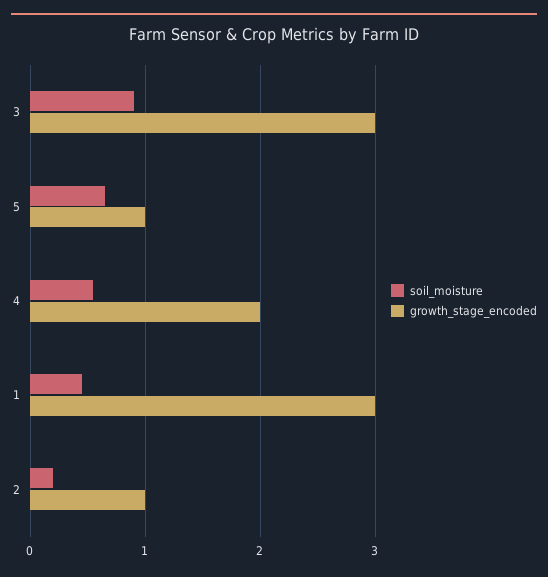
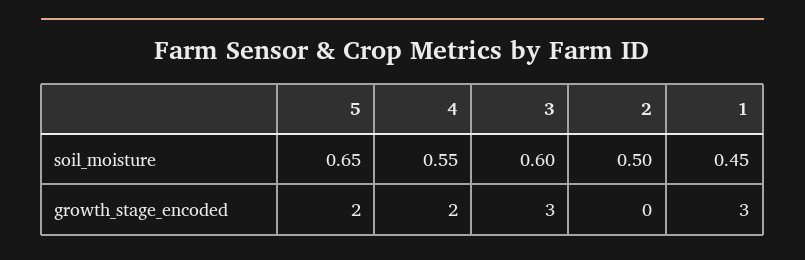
  {
    "soil_moisture": {
-     "3": 0.9,
+     "3": 0.6,
      "5": 0.65,
      "4": 0.55,
      "1": 0.45,
-     "2": 0.2
+     "2": 0.5
    },
    "growth_stage_encoded": {
      "3": 3,
-     "5": 1,
+     "5": 2,
      "4": 2,
      "1": 3,
-     "2": 1
+     "2": 0
    }
  }

